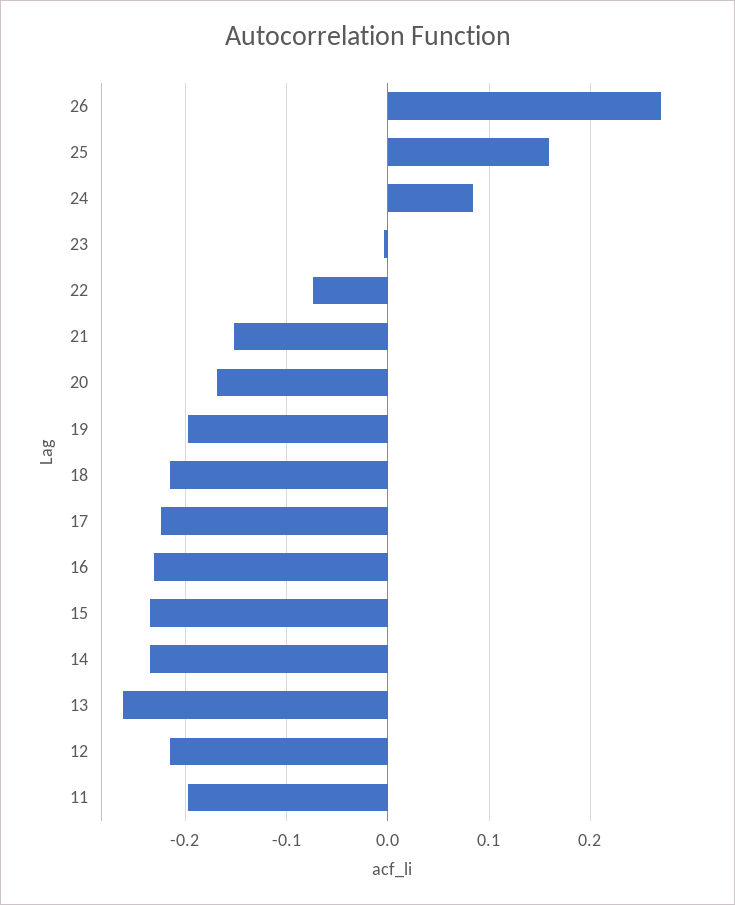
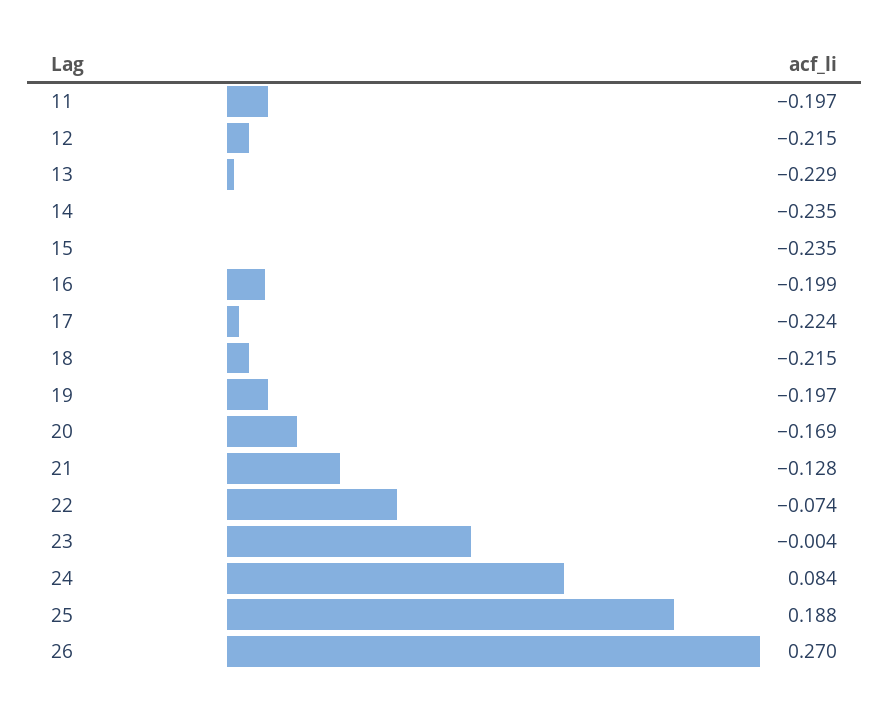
  {
    "26": 0.27,
-   "25": 0.16,
+   "25": 0.188,
    "24": 0.084,
    "23": -0.004,
    "22": -0.074,
-   "21": -0.15,
+   "21": -0.128,
    "20": -0.169,
    "19": -0.197,
    "18": -0.215,
    "17": -0.224,
-   "16": -0.23,
+   "16": -0.199,
    "15": -0.235,
    "14": -0.235,
-   "13": -0.26,
+   "13": -0.229,
    "12": -0.215,
    "11": -0.197
  }

